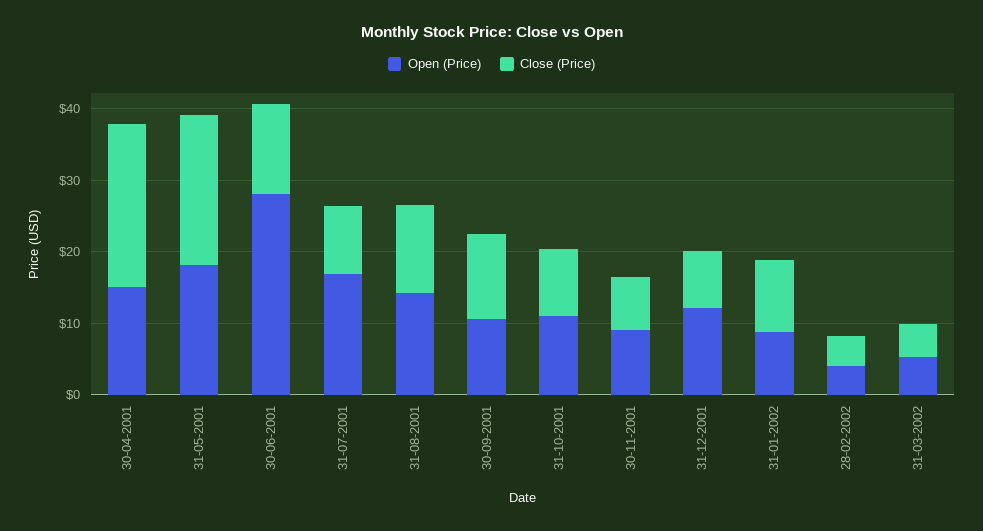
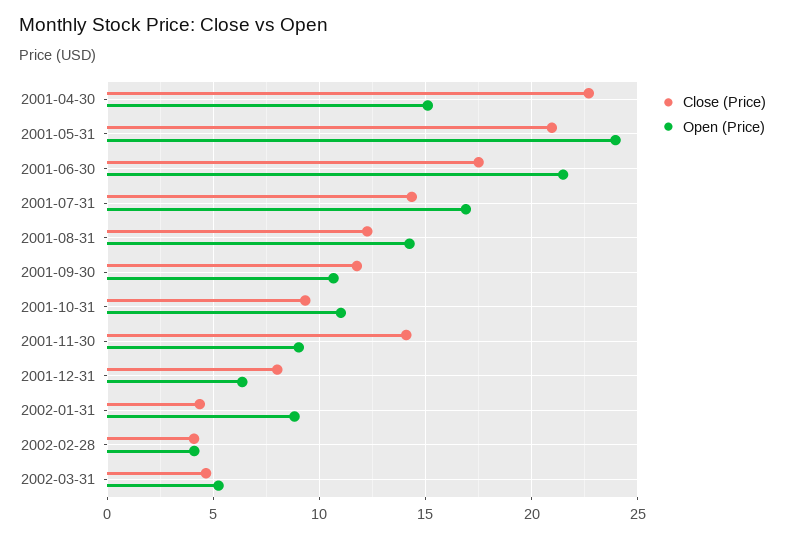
  {
    "Open (Price)": {
      "30-04-2001": 15,
-     "31-05-2001": 18,
+     "31-05-2001": 24,
-     "30-06-2001": 28,
+     "30-06-2001": 21.5,
      "31-07-2001": 17,
      "31-08-2001": 14.5,
      "30-09-2001": 10.5,
      "31-10-2001": 11,
      "30-11-2001": 9,
-     "31-12-2001": 12,
+     "31-12-2001": 6.5,
      "31-01-2002": 9,
      "28-02-2002": 4,
      "31-03-2002": 5.5
    },
    "Close (Price)": {
      "30-04-2001": 22.5,
      "31-05-2001": 21,
-     "30-06-2001": 12,
+     "30-06-2001": 17.5,
-     "31-07-2001": 10,
+     "31-07-2001": 14.5,
      "31-08-2001": 12.5,
      "30-09-2001": 12,
      "31-10-2001": 9.5,
-     "30-11-2001": 8,
+     "30-11-2001": 14,
      "31-12-2001": 8,
-     "31-01-2002": 10,
+     "31-01-2002": 4.5,
      "28-02-2002": 4,
      "31-03-2002": 4.5
    }
  }

